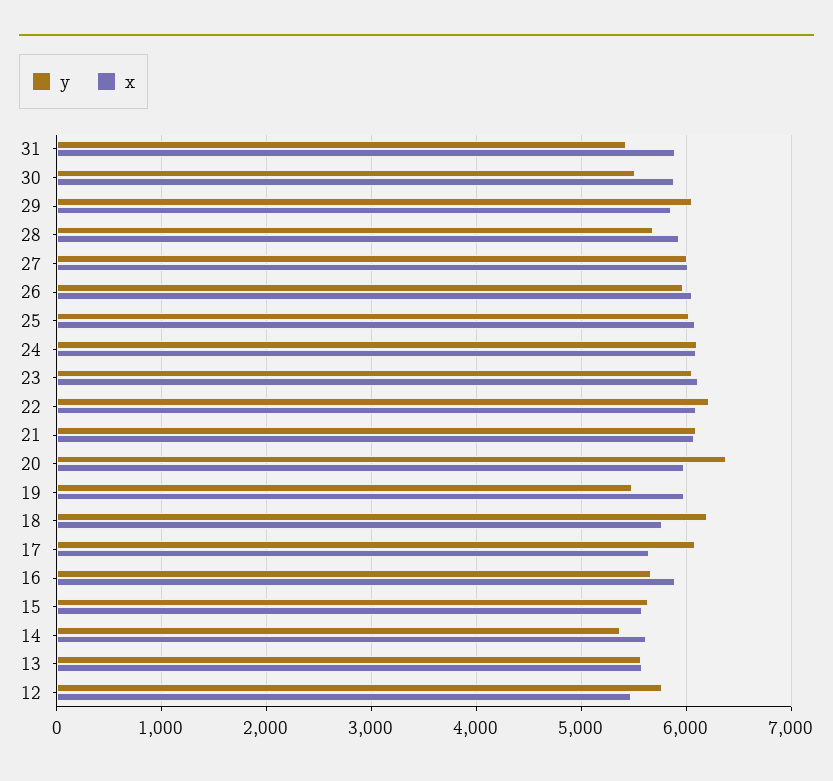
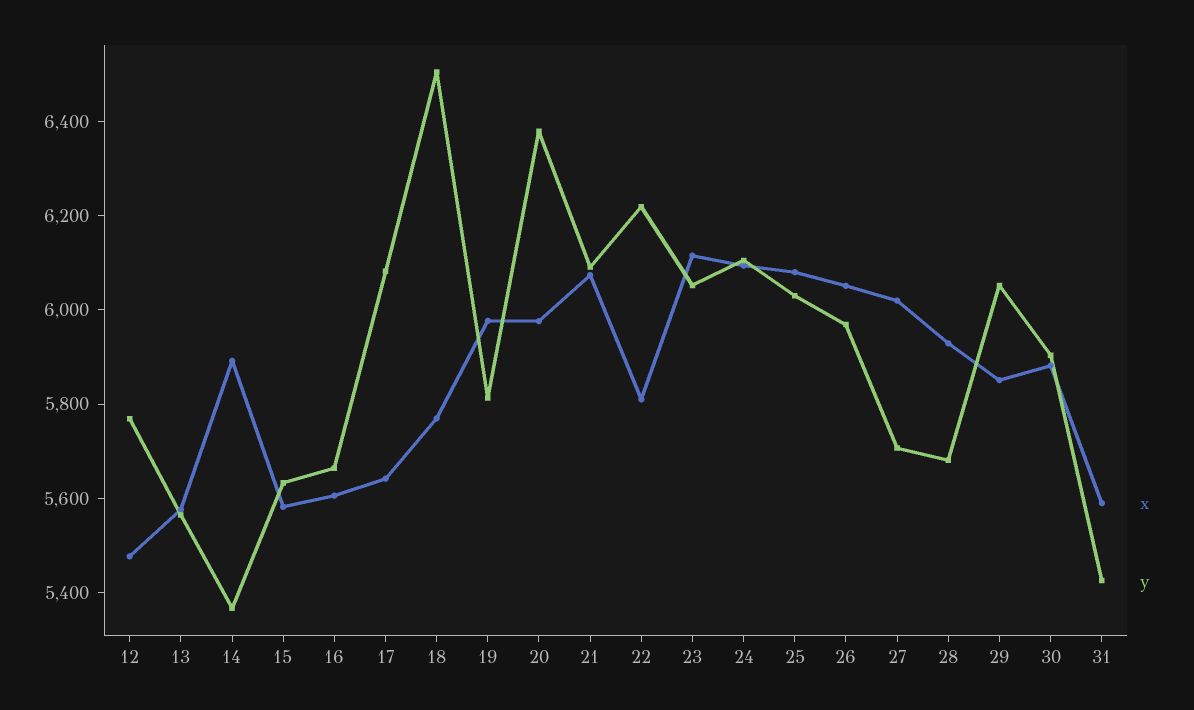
  {
    "y": {
      "31": 5450,
-     "30": 5500,
+     "30": 5900,
      "29": 6050,
      "28": 5700,
-     "27": 6000,
+     "27": 5700,
      "26": 5950,
      "25": 6050,
      "24": 6100,
      "23": 6050,
      "22": 6200,
      "21": 6100,
      "20": 6400,
-     "19": 5500,
+     "19": 5800,
-     "18": 6200,
+     "18": 6500,
      "17": 6100,
      "16": 5650,
      "15": 5650,
      "14": 5350,
      "13": 5550,
      "12": 5750
    },
    "x": {
-     "31": 5900,
+     "31": 5600,
      "30": 5900,
      "29": 5850,
      "28": 5950,
      "27": 6000,
      "26": 6050,
      "25": 6100,
      "24": 6100,
      "23": 6100,
-     "22": 6100,
+     "22": 5800,
      "21": 6050,
      "20": 6000,
      "19": 6000,
      "18": 5750,
      "17": 5650,
-     "16": 5900,
+     "16": 5600,
      "15": 5600,
-     "14": 5600,
+     "14": 5900,
      "13": 5600,
      "12": 5500
    }
  }

